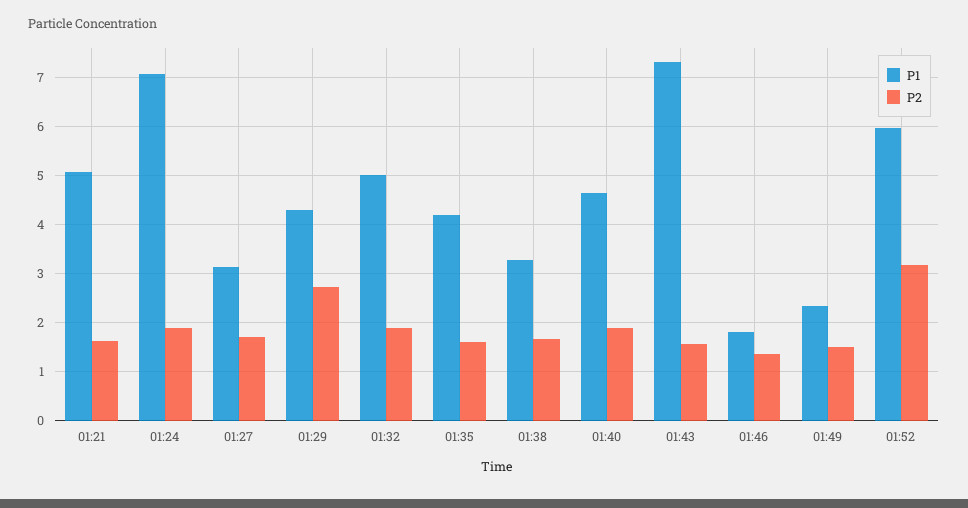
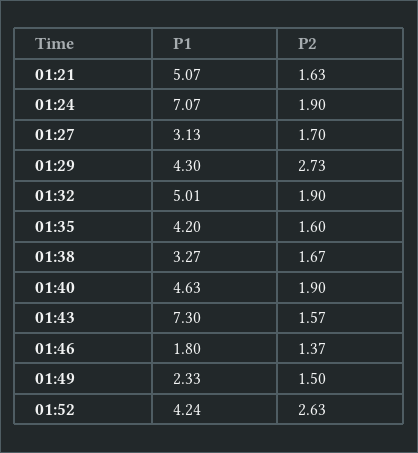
  {
    "P1": {
      "01:21": 5.07,
      "01:24": 7.07,
      "01:27": 3.13,
      "01:29": 4.3,
      "01:32": 5.01,
      "01:35": 4.2,
      "01:38": 3.27,
      "01:40": 4.63,
      "01:43": 7.3,
      "01:46": 1.8,
      "01:49": 2.33,
-     "01:52": 6
+     "01:52": 4.24
    },
    "P2": {
      "01:21": 1.63,
      "01:24": 1.9,
      "01:27": 1.7,
      "01:29": 2.73,
      "01:32": 1.9,
      "01:35": 1.6,
      "01:38": 1.67,
      "01:40": 1.9,
      "01:43": 1.57,
      "01:46": 1.37,
      "01:49": 1.5,
-     "01:52": 3.2
+     "01:52": 2.63
    }
  }

